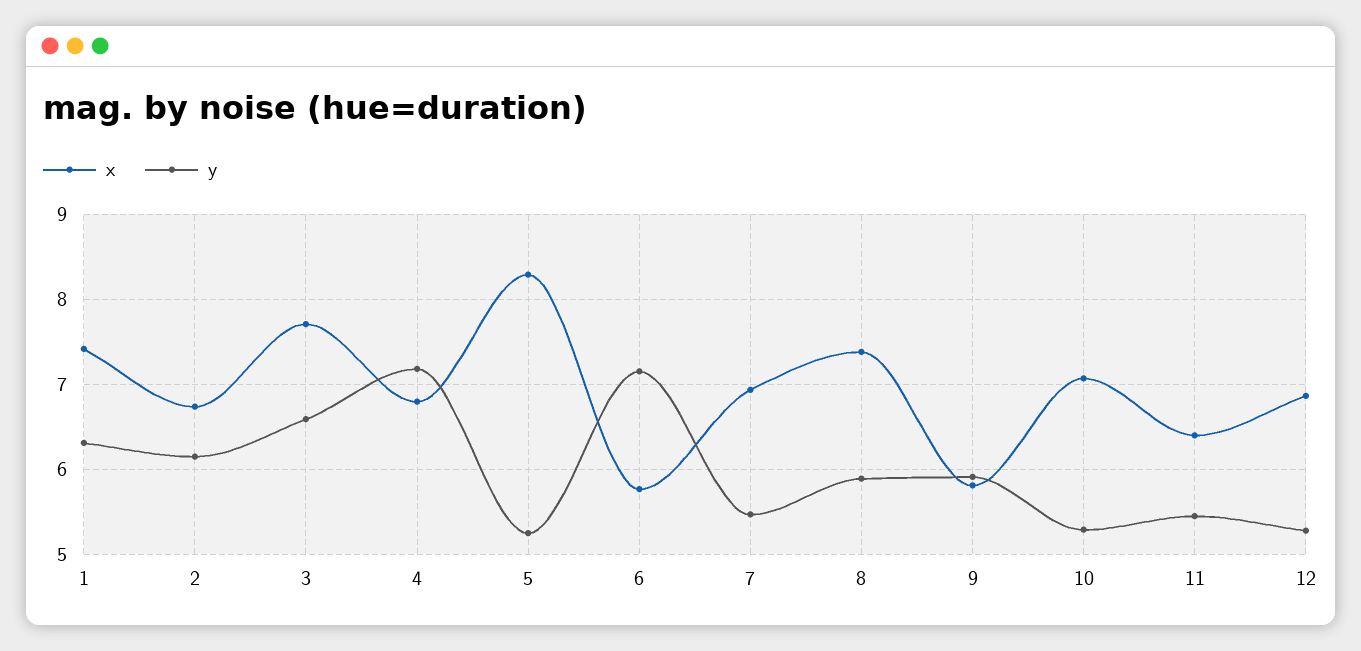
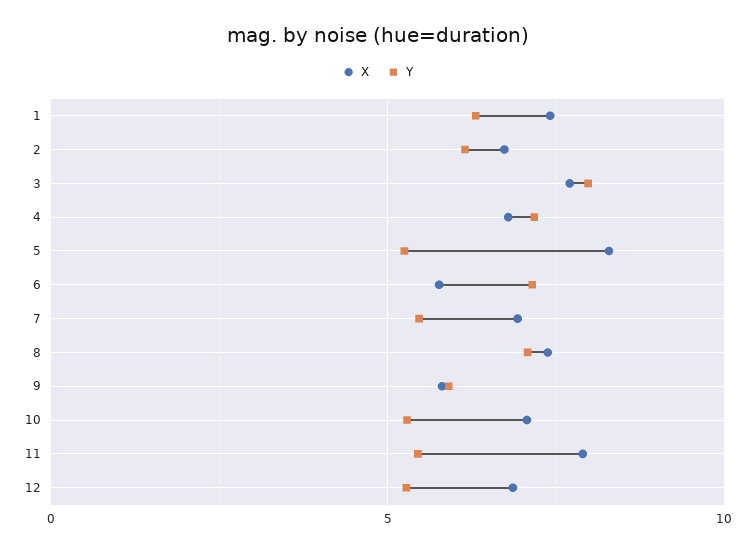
  {
    "x": {
      "1": 7.4,
      "2": 6.7,
      "3": 7.7,
      "4": 6.8,
      "5": 8.3,
      "6": 5.8,
      "7": 6.9,
      "8": 7.4,
      "9": 5.8,
      "10": 7.1,
-     "11": 6.4,
+     "11": 8,
      "12": 6.9
    },
    "y": {
      "1": 6.3,
      "2": 6.2,
-     "3": 6.6,
+     "3": 8,
      "4": 7.2,
      "5": 5.3,
      "6": 7.2,
      "7": 5.5,
-     "8": 5.9,
+     "8": 7,
      "9": 5.9,
      "10": 5.3,
      "11": 5.5,
      "12": 5.3
    }
  }

